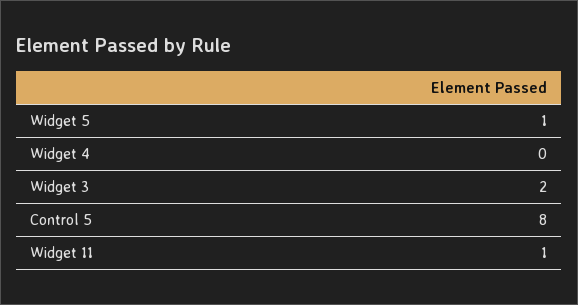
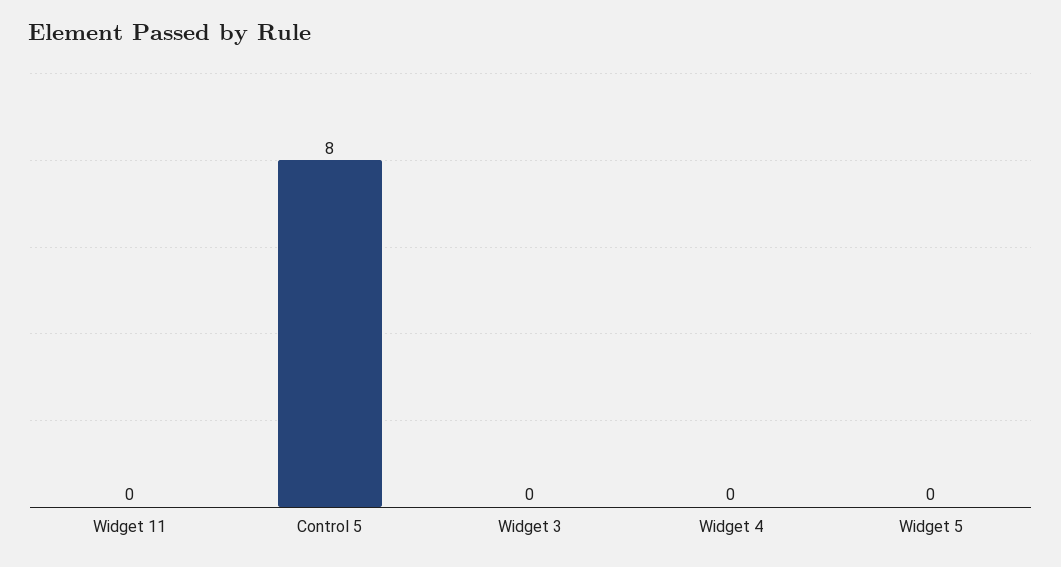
  {
-   "Widget 5": 1,
+   "Widget 5": 0,
    "Widget 4": 0,
-   "Widget 3": 2,
+   "Widget 3": 0,
    "Control 5": 8,
-   "Widget 11": 1
+   "Widget 11": 0
  }

